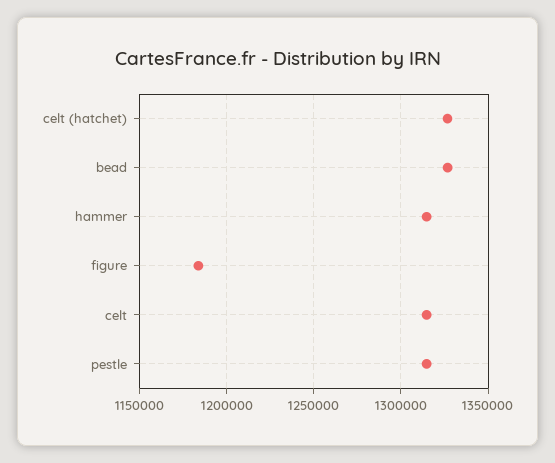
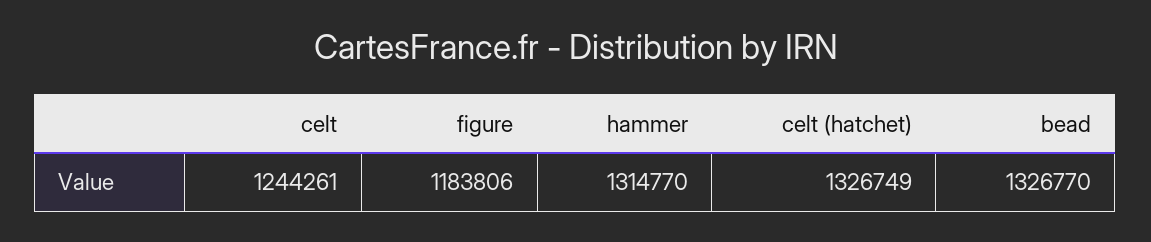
  {
    "celt (hatchet)": 1326749,
    "bead": 1326770,
    "hammer": 1314770,
    "figure": 1183806,
-   "celt": 1315000,
+   "celt": 1244261
-   "pestle": 1315000
  }

